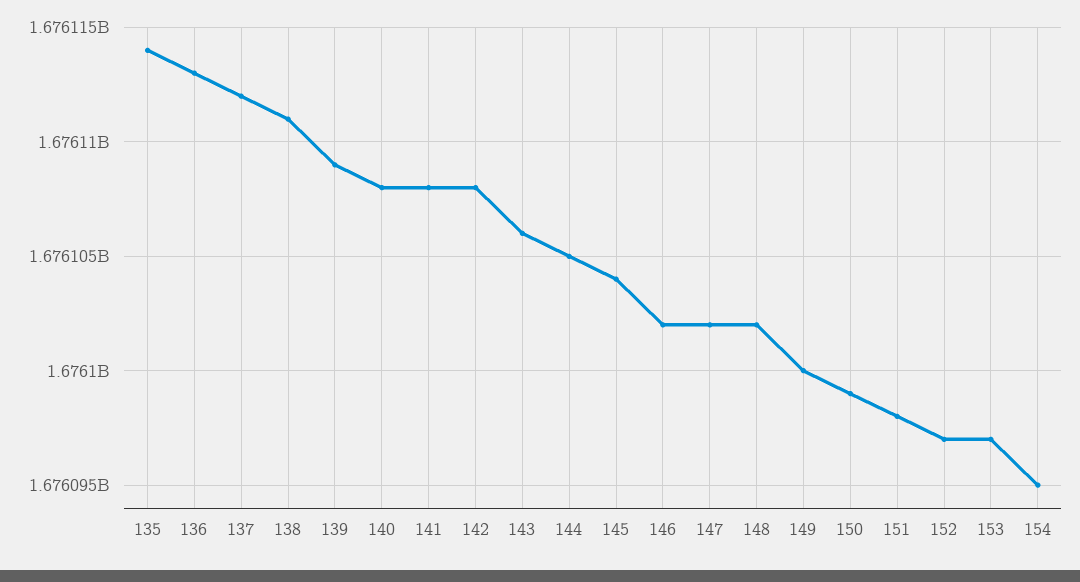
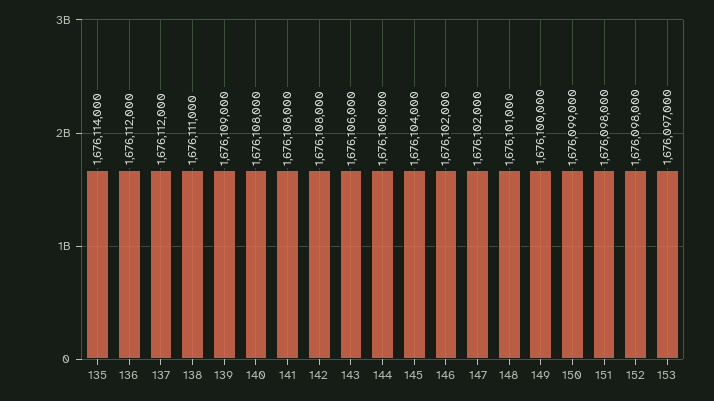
  {
    "135": 1676114000,
-   "136": 1676113000,
+   "136": 1676112000,
    "137": 1676112000,
    "138": 1676111000,
    "139": 1676109000,
    "140": 1676108000,
    "141": 1676108000,
    "142": 1676108000,
    "143": 1676106000,
-   "144": 1676105000,
+   "144": 1676106000,
    "145": 1676104000,
    "146": 1676102000,
    "147": 1676102000,
-   "148": 1676102000,
+   "148": 1676101000,
    "149": 1676100000,
    "150": 1676099000,
    "151": 1676098000,
-   "152": 1676097000,
+   "152": 1676098000,
-   "153": 1676097000,
+   "153": 1676097000
-   "154": 1676095000
  }

